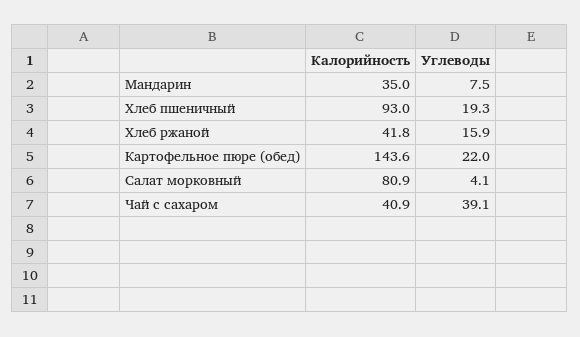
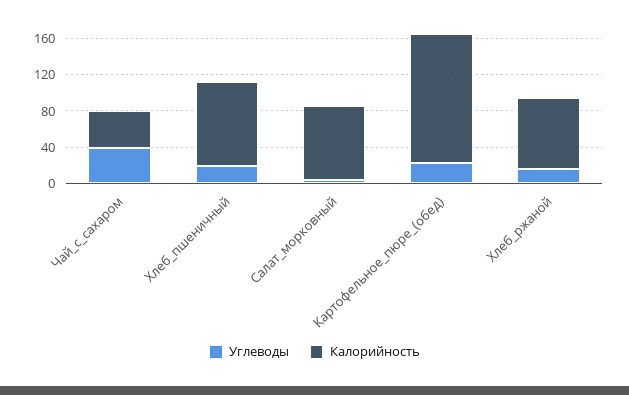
  {
    "Калорийность": {
-     "Мандарин": 35,
      "Хлеб пшеничный": 93,
-     "Хлеб ржаной": 41.8,
+     "Хлеб ржаной": 80,
      "Картофельное пюре (обед)": 143.6,
      "Салат морковный": 80.9,
      "Чай с сахаром": 40.9
    },
    "Углеводы": {
-     "Мандарин": 7.5,
      "Хлеб пшеничный": 19.3,
      "Хлеб ржаной": 15.9,
      "Картофельное пюре (обед)": 22,
      "Салат морковный": 4.1,
      "Чай с сахаром": 39.1
    }
  }

